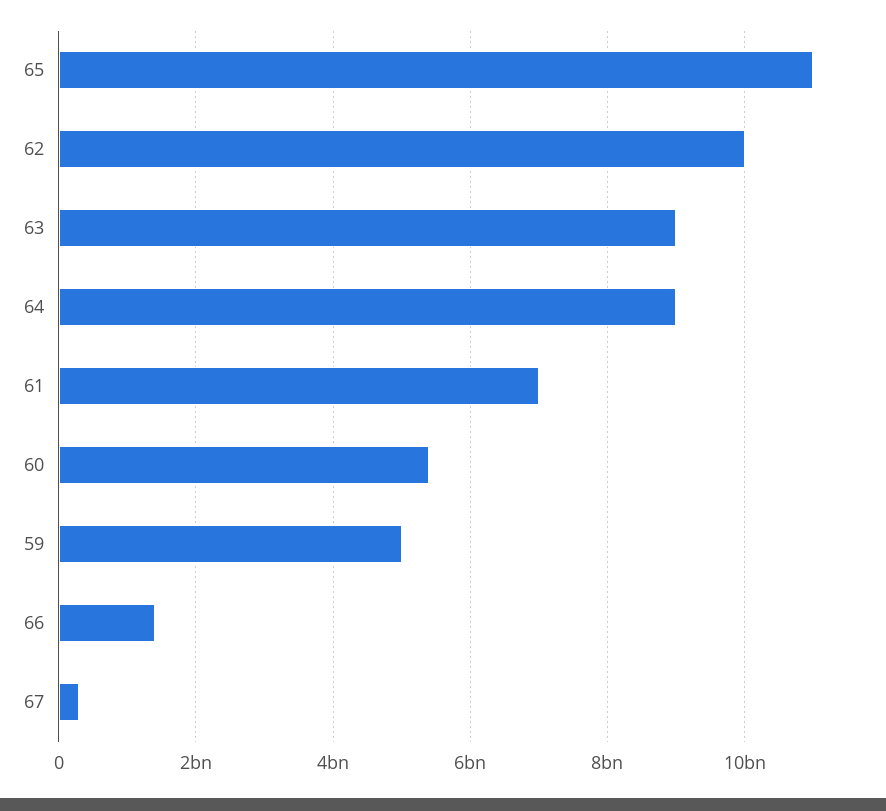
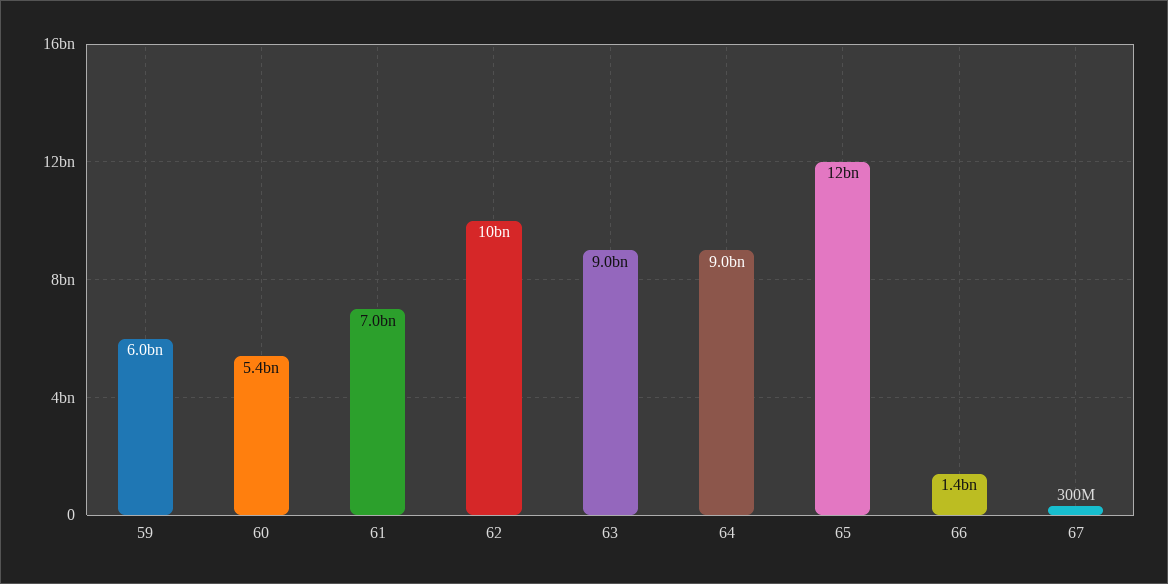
  {
-   "65": 11000000000,
+   "65": 12000000000,
    "62": 10000000000,
    "63": 9000000000,
    "64": 9000000000,
    "61": 7000000000,
    "60": 5400000000,
-   "59": 5000000000,
+   "59": 6000000000,
    "66": 1400000000,
    "67": 300000000
  }

